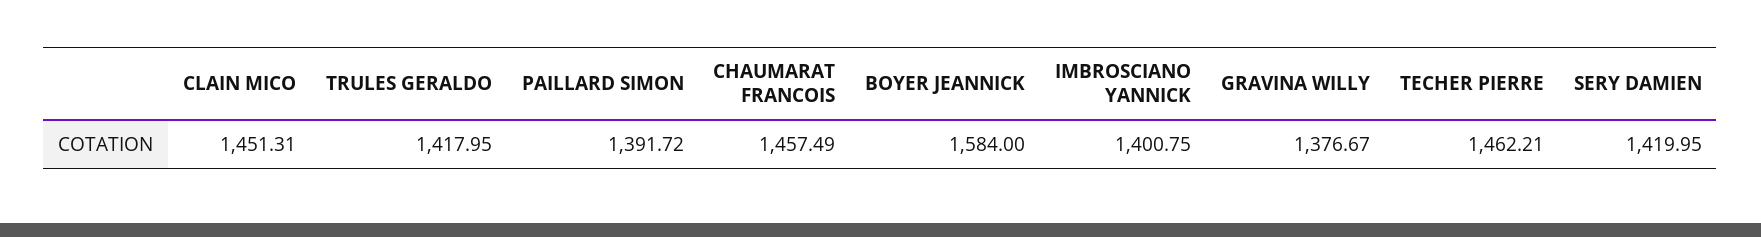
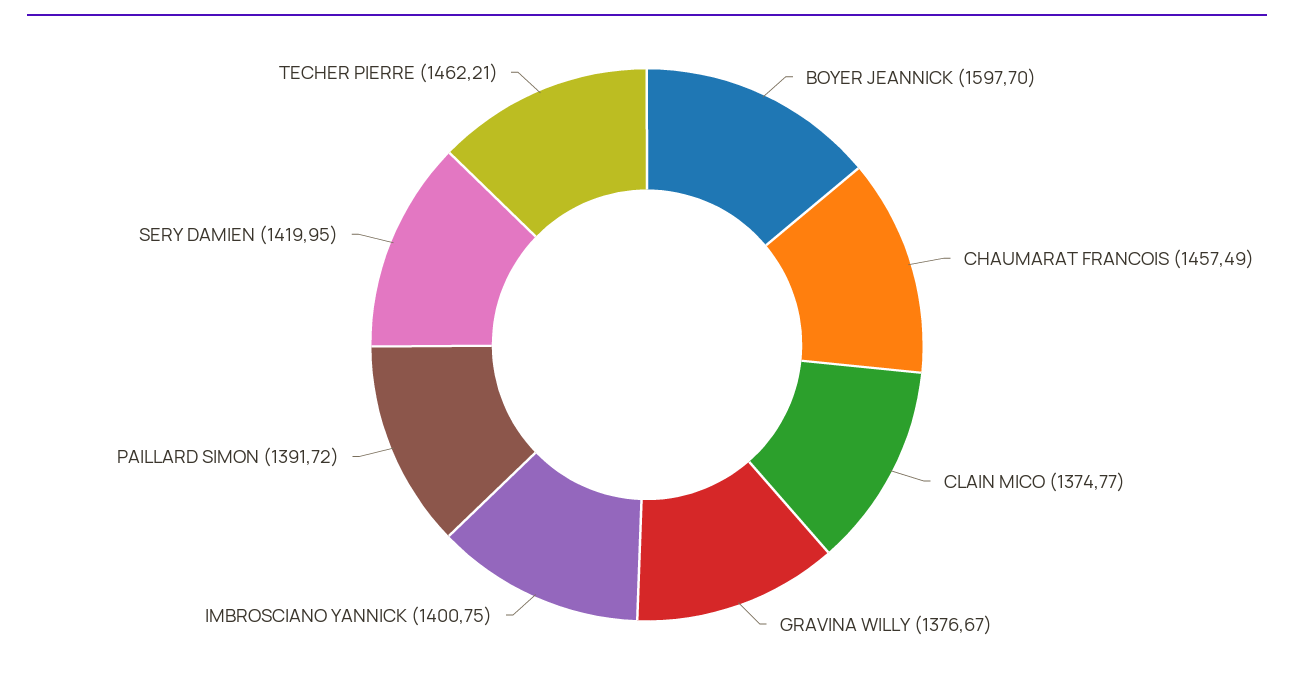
  {
-   "CLAIN MICO": 1451.31,
+   "CLAIN MICO": 1374.77,
-   "TRULES GERALDO": 1417.95,
    "PAILLARD SIMON": 1391.72,
    "CHAUMARAT FRANCOIS": 1457.49,
-   "BOYER JEANNICK": 1584,
+   "BOYER JEANNICK": 1597.7,
    "IMBROSCIANO YANNICK": 1400.75,
    "GRAVINA WILLY": 1376.67,
    "TECHER PIERRE": 1462.21,
    "SERY DAMIEN": 1419.95
  }

